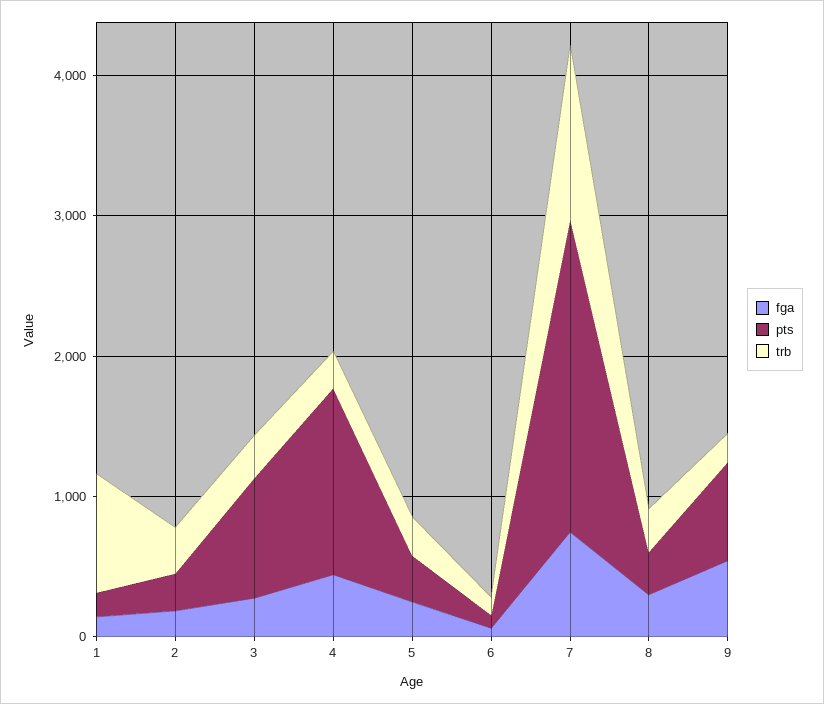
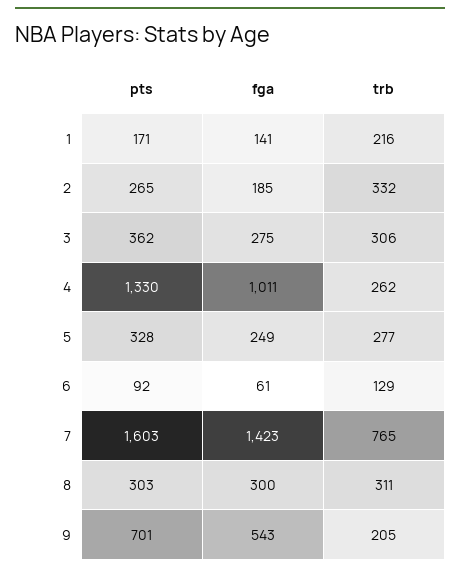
  {
    "fga": {
      "1": 141,
      "2": 185,
      "3": 275,
-     "4": 400,
+     "4": 1011,
      "5": 249,
      "6": 61,
-     "7": 800,
+     "7": 1423,
      "8": 300,
      "9": 543
    },
    "pts": {
      "1": 171,
      "2": 265,
-     "3": 800,
+     "3": 362,
      "4": 1330,
      "5": 328,
      "6": 92,
-     "7": 2200,
+     "7": 1603,
      "8": 303,
      "9": 701
    },
    "trb": {
-     "1": 800,
+     "1": 216,
      "2": 332,
      "3": 306,
      "4": 262,
      "5": 277,
      "6": 129,
-     "7": 1200,
+     "7": 765,
      "8": 311,
      "9": 205
    }
  }

